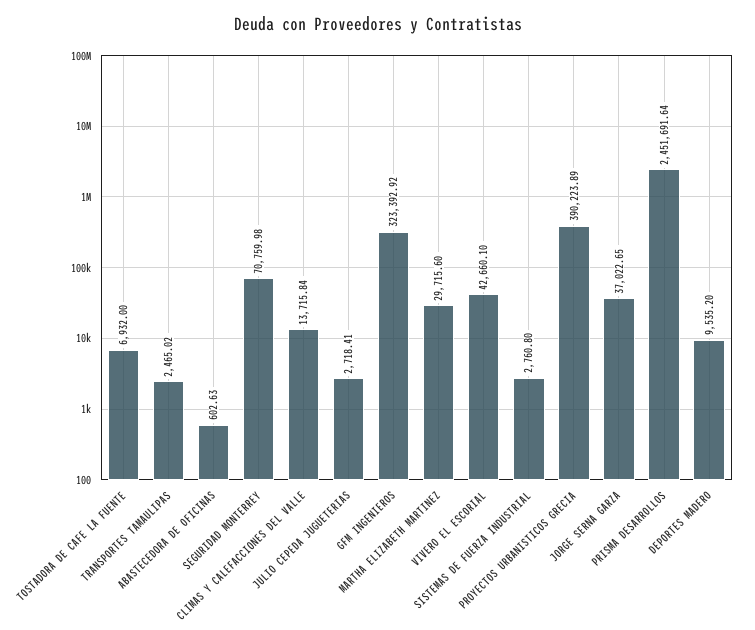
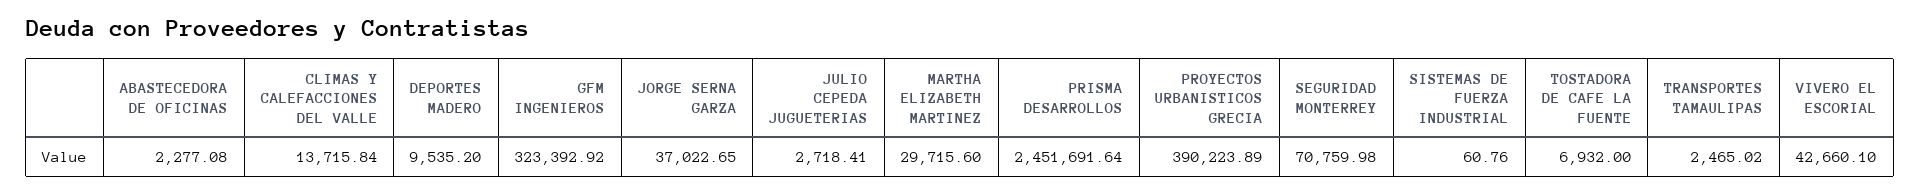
  {
    "TOSTADORA DE CAFE LA FUENTE": 6932,
    "TRANSPORTES TAMAULIPAS": 2465.02,
-   "ABASTECEDORA DE OFICINAS": 602.63,
+   "ABASTECEDORA DE OFICINAS": 2277.08,
    "SEGURIDAD MONTERREY": 70759.98,
    "CLIMAS Y CALEFACCIONES DEL VALLE": 13715.84,
    "JULIO CEPEDA JUGUETERIAS": 2718.41,
    "GFM INGENIEROS": 323392.92,
    "MARTHA ELIZABETH MARTINEZ": 29715.6,
    "VIVERO EL ESCORIAL": 42660.1,
-   "SISTEMAS DE FUERZA INDUSTRIAL": 2760.8,
+   "SISTEMAS DE FUERZA INDUSTRIAL": 60.76,
    "PROYECTOS URBANISTICOS GRECIA": 390223.89,
    "JORGE SERNA GARZA": 37022.65,
    "PRISMA DESARROLLOS": 2451691.64,
    "DEPORTES MADERO": 9535.2
  }

